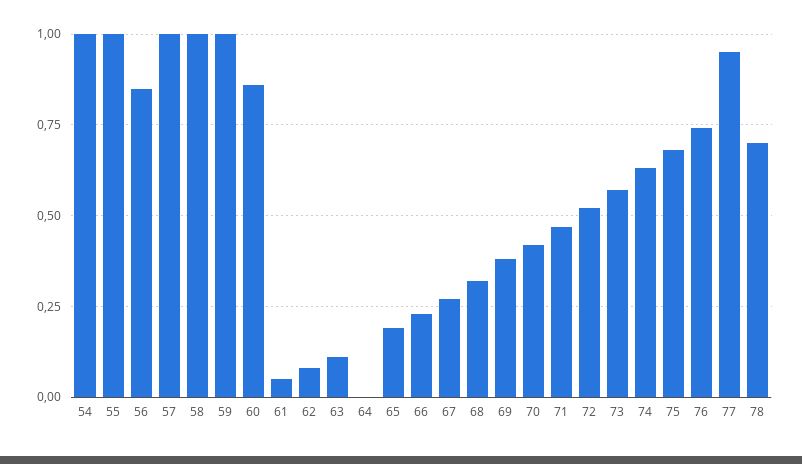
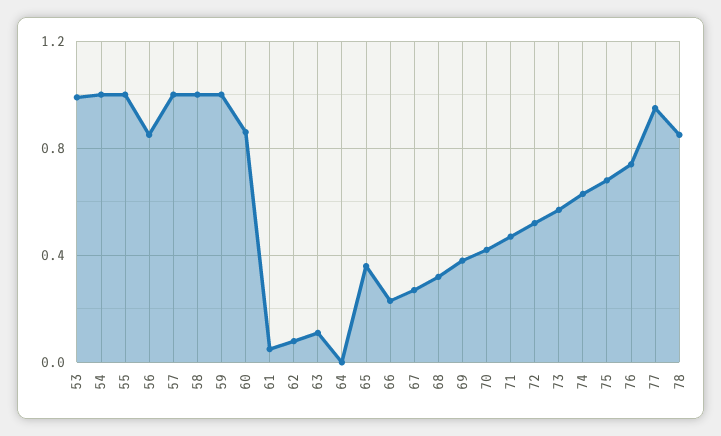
  {
    "54": 1,
    "55": 1,
    "56": 0.85,
    "57": 1,
    "58": 1,
    "59": 1,
    "60": 0.85,
    "61": 0.05,
    "62": 0.1,
    "63": 0.1,
    "64": 0,
-   "65": 0.2,
+   "65": 0.35,
    "66": 0.25,
    "67": 0.25,
    "68": 0.3,
    "69": 0.4,
    "70": 0.4,
    "71": 0.45,
    "72": 0.5,
    "73": 0.55,
    "74": 0.65,
    "75": 0.7,
    "76": 0.75,
    "77": 0.95,
-   "78": 0.7
+   "78": 0.85,
+   "53": 1
  }

